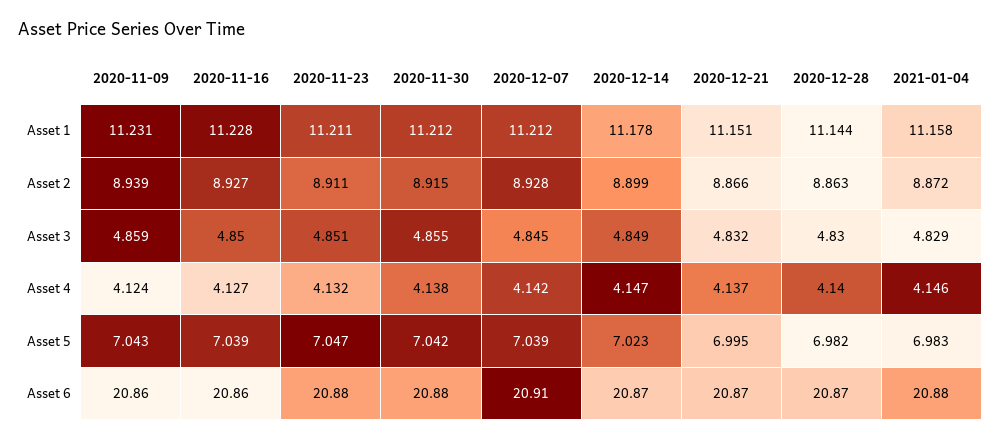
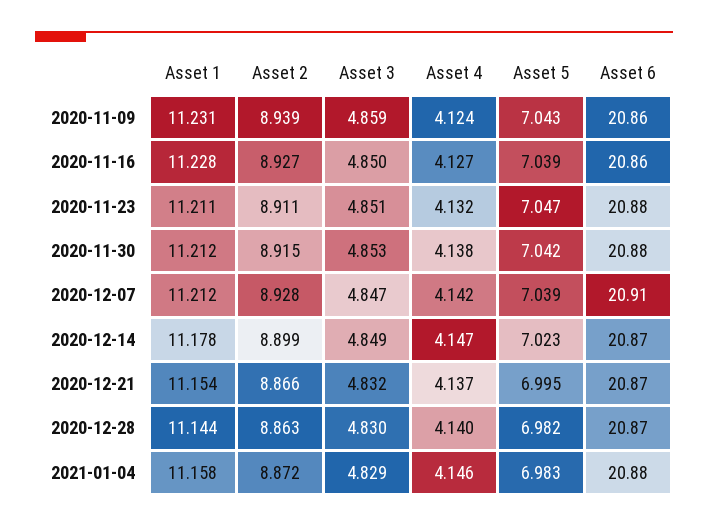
  {
    "2020-11-09": {
      "Asset 1": 11.231,
      "Asset 2": 8.939,
      "Asset 3": 4.859,
      "Asset 4": 4.124,
      "Asset 5": 7.043,
      "Asset 6": 20.86
    },
    "2020-11-16": {
      "Asset 1": 11.228,
      "Asset 2": 8.927,
      "Asset 3": 4.85,
      "Asset 4": 4.127,
      "Asset 5": 7.039,
      "Asset 6": 20.86
    },
    "2020-11-23": {
      "Asset 1": 11.211,
      "Asset 2": 8.911,
      "Asset 3": 4.851,
      "Asset 4": 4.132,
      "Asset 5": 7.047,
      "Asset 6": 20.88
    },
    "2020-11-30": {
      "Asset 1": 11.212,
      "Asset 2": 8.915,
-     "Asset 3": 4.855,
+     "Asset 3": 4.853,
      "Asset 4": 4.138,
      "Asset 5": 7.042,
      "Asset 6": 20.88
    },
    "2020-12-07": {
      "Asset 1": 11.212,
      "Asset 2": 8.928,
-     "Asset 3": 4.845,
+     "Asset 3": 4.847,
      "Asset 4": 4.142,
      "Asset 5": 7.039,
      "Asset 6": 20.91
    },
    "2020-12-14": {
      "Asset 1": 11.178,
      "Asset 2": 8.899,
      "Asset 3": 4.849,
      "Asset 4": 4.147,
      "Asset 5": 7.023,
      "Asset 6": 20.87
    },
    "2020-12-21": {
-     "Asset 1": 11.151,
+     "Asset 1": 11.154,
      "Asset 2": 8.866,
      "Asset 3": 4.832,
      "Asset 4": 4.137,
      "Asset 5": 6.995,
      "Asset 6": 20.87
    },
    "2020-12-28": {
      "Asset 1": 11.144,
      "Asset 2": 8.863,
      "Asset 3": 4.83,
      "Asset 4": 4.14,
      "Asset 5": 6.982,
      "Asset 6": 20.87
    },
    "2021-01-04": {
      "Asset 1": 11.158,
      "Asset 2": 8.872,
      "Asset 3": 4.829,
      "Asset 4": 4.146,
      "Asset 5": 6.983,
      "Asset 6": 20.88
    }
  }

